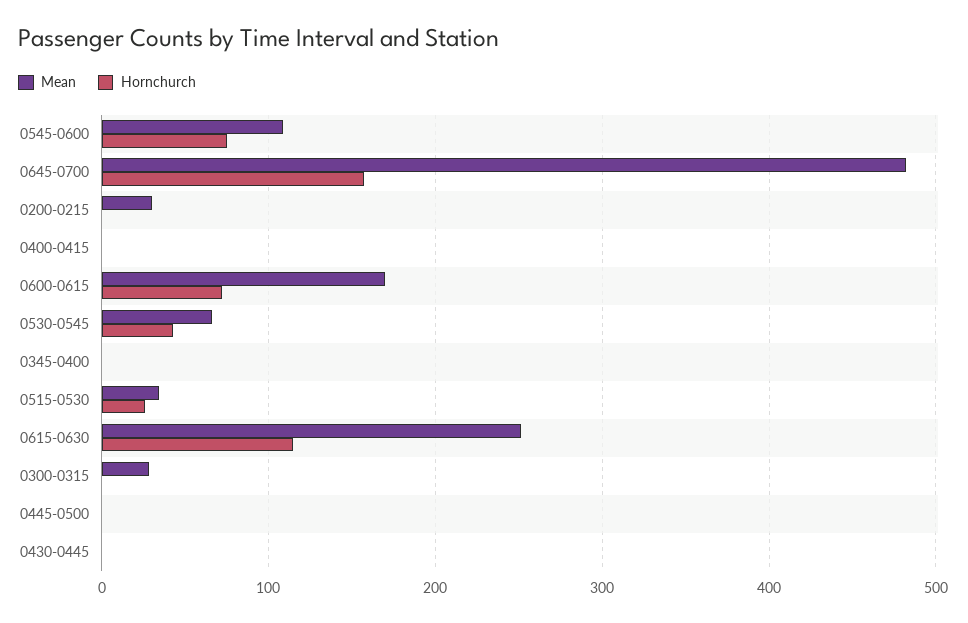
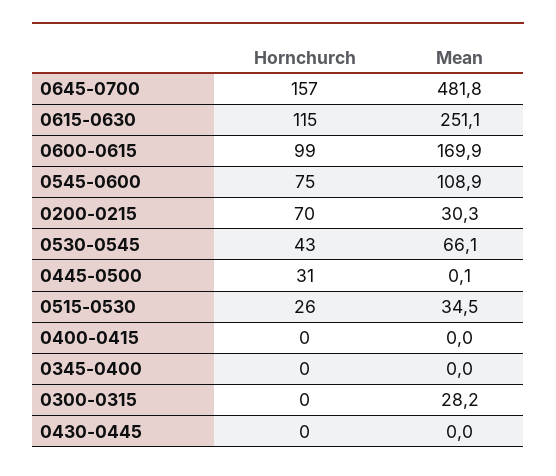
  {
    "Mean": {
      "0545-0600": 108.9,
      "0645-0700": 481.8,
      "0200-0215": 30.3,
      "0400-0415": 0,
      "0600-0615": 169.9,
      "0530-0545": 66.1,
      "0345-0400": 0,
      "0515-0530": 34.5,
      "0615-0630": 251.1,
      "0300-0315": 28.2,
      "0445-0500": 0.1,
      "0430-0445": 0
    },
    "Hornchurch": {
      "0545-0600": 75,
      "0645-0700": 157,
-     "0200-0215": 0,
+     "0200-0215": 70,
      "0400-0415": 0,
-     "0600-0615": 70,
+     "0600-0615": 99,
      "0530-0545": 43,
      "0345-0400": 0,
      "0515-0530": 26,
      "0615-0630": 115,
      "0300-0315": 0,
-     "0445-0500": 0,
+     "0445-0500": 31,
      "0430-0445": 0
    }
  }

